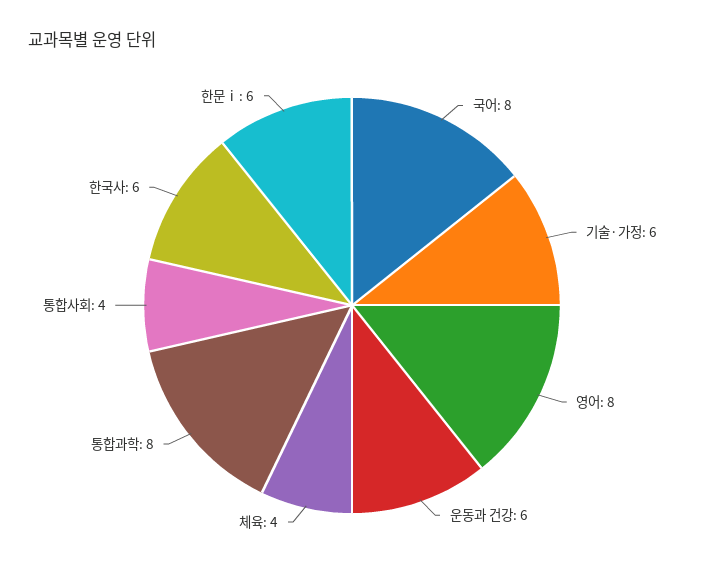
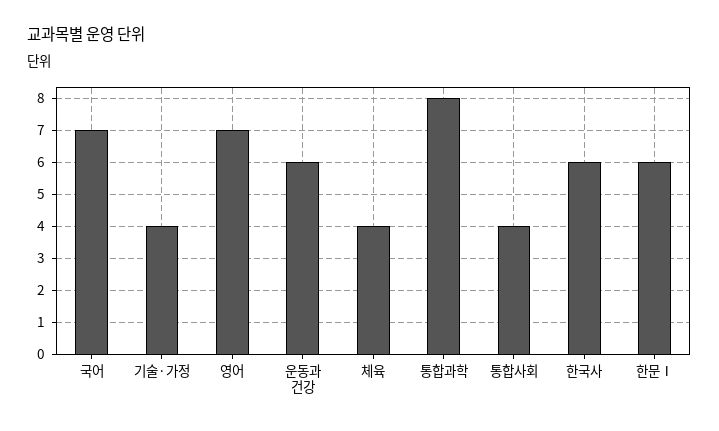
  {
-   "국어": 8,
+   "국어": 7,
-   "기술·가정": 6,
+   "기술·가정": 4,
-   "영어": 8,
+   "영어": 7,
    "운동과 건강": 6,
    "체육": 4,
    "통합과학": 8,
    "통합사회": 4,
    "한국사": 6,
    "한문ⅰ": 6
  }

